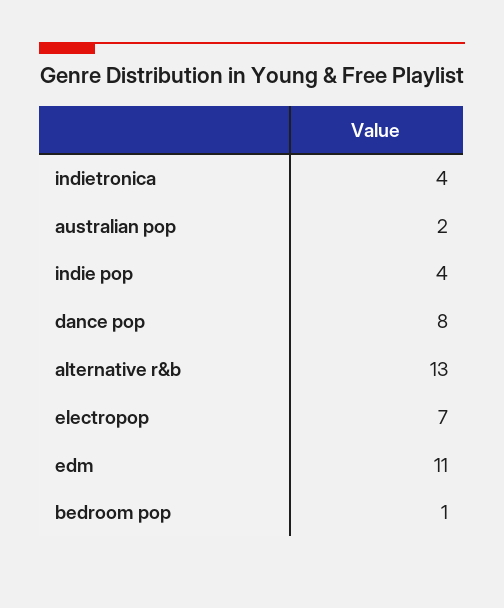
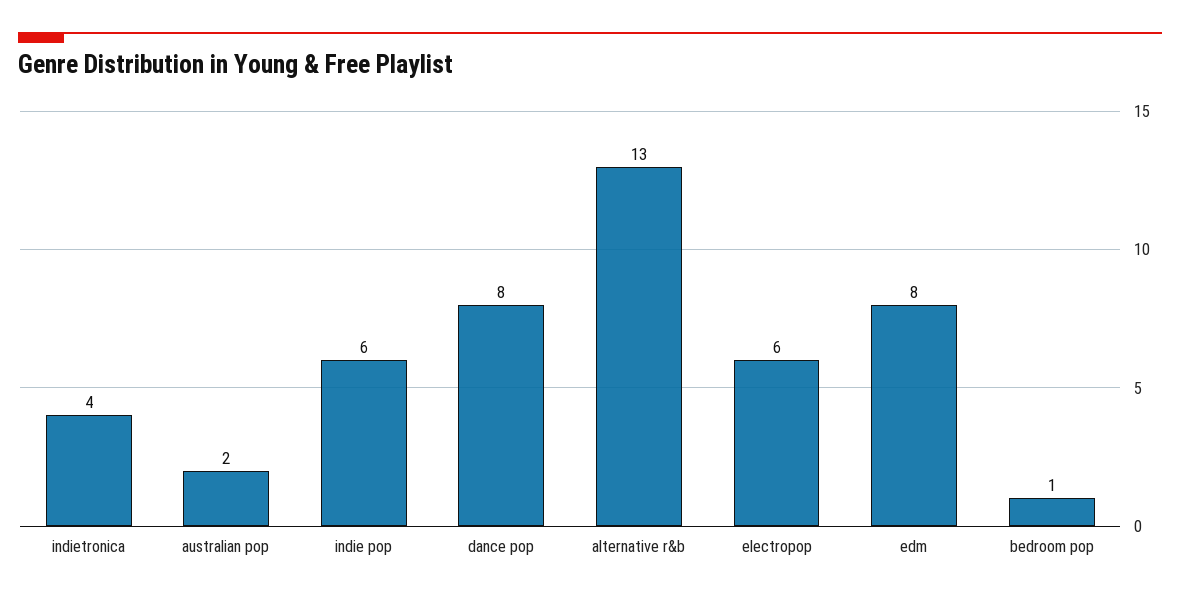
  {
    "indietronica": 4,
    "australian pop": 2,
-   "indie pop": 4,
+   "indie pop": 6,
    "dance pop": 8,
    "alternative r&b": 13,
-   "electropop": 7,
+   "electropop": 6,
-   "edm": 11,
+   "edm": 8,
    "bedroom pop": 1
  }

